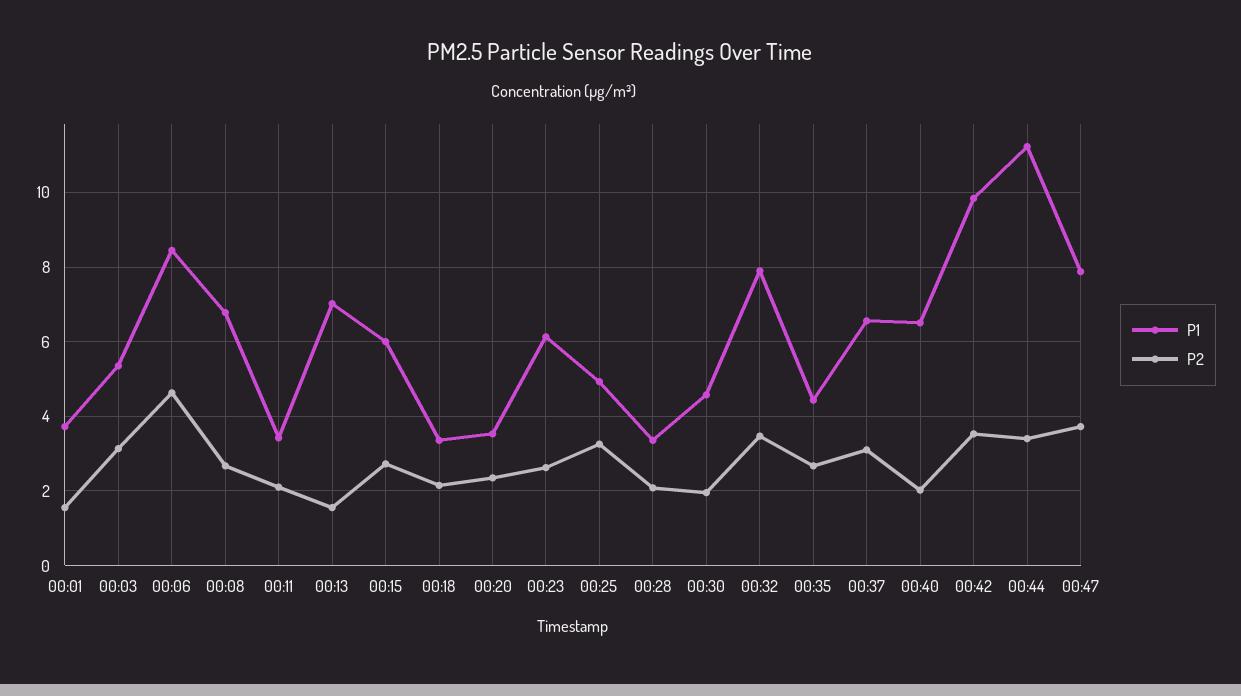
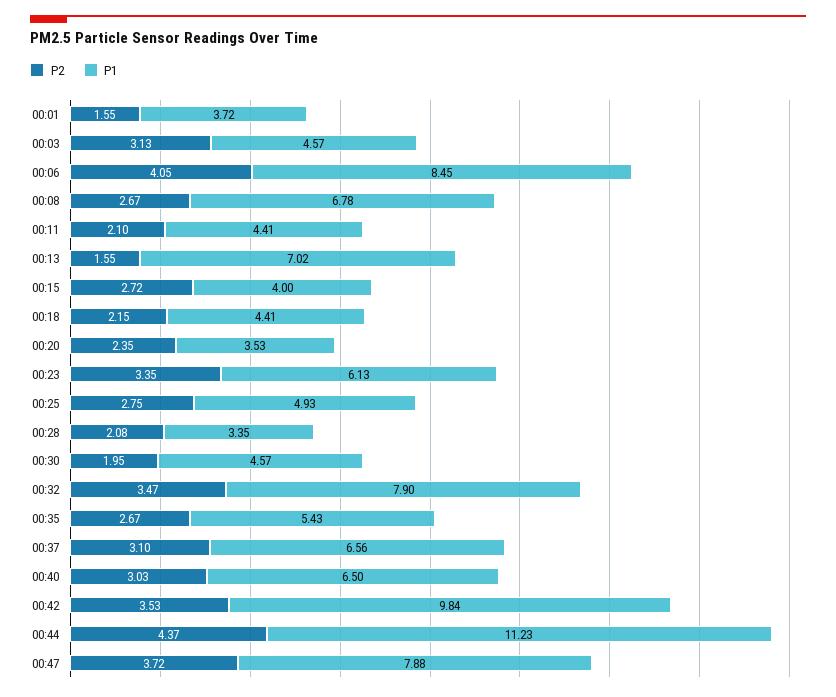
  {
    "P1": {
      "00:01": 3.72,
-     "00:03": 5.4,
+     "00:03": 4.57,
      "00:06": 8.45,
      "00:08": 6.78,
-     "00:11": 3.4,
+     "00:11": 4.41,
      "00:13": 7.02,
-     "00:15": 6,
+     "00:15": 4,
-     "00:18": 3.4,
+     "00:18": 4.41,
      "00:20": 3.53,
      "00:23": 6.13,
      "00:25": 4.93,
      "00:28": 3.35,
      "00:30": 4.57,
      "00:32": 7.9,
-     "00:35": 4.4,
+     "00:35": 5.43,
      "00:37": 6.56,
      "00:40": 6.5,
      "00:42": 9.84,
      "00:44": 11.23,
      "00:47": 7.88
    },
    "P2": {
      "00:01": 1.55,
      "00:03": 3.13,
-     "00:06": 4.6,
+     "00:06": 4.05,
      "00:08": 2.67,
      "00:11": 2.1,
      "00:13": 1.55,
      "00:15": 2.72,
      "00:18": 2.15,
      "00:20": 2.35,
-     "00:23": 2.6,
+     "00:23": 3.35,
-     "00:25": 3.2,
+     "00:25": 2.75,
      "00:28": 2.08,
      "00:30": 1.95,
      "00:32": 3.47,
      "00:35": 2.67,
      "00:37": 3.1,
-     "00:40": 2,
+     "00:40": 3.03,
      "00:42": 3.53,
-     "00:44": 3.4,
+     "00:44": 4.37,
      "00:47": 3.72
    }
  }

